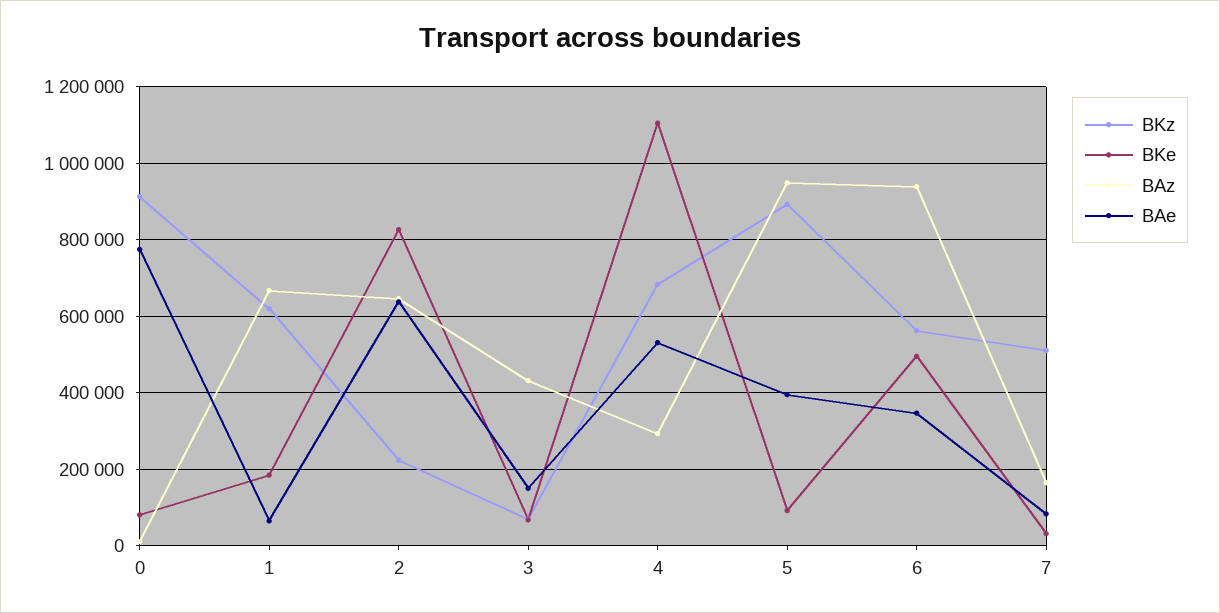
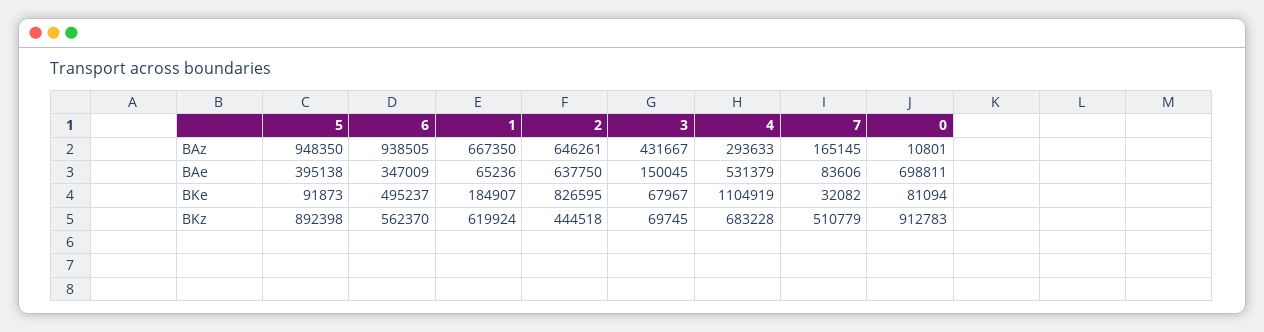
  {
    "BKz": {
      "0": 912783,
      "1": 619924,
-     "2": 220000,
+     "2": 444518,
      "3": 69745,
      "4": 683228,
      "5": 892398,
      "6": 562370,
      "7": 510779
    },
    "BKe": {
      "0": 81094,
      "1": 184907,
      "2": 826595,
      "3": 67967,
      "4": 1104919,
      "5": 91873,
      "6": 495237,
      "7": 32082
    },
    "BAz": {
      "0": 10801,
      "1": 667350,
      "2": 646261,
      "3": 431667,
      "4": 293633,
      "5": 948350,
      "6": 938505,
      "7": 165145
    },
    "BAe": {
-     "0": 780000,
+     "0": 698811,
      "1": 65236,
      "2": 637750,
      "3": 150045,
      "4": 531379,
      "5": 395138,
      "6": 347009,
      "7": 83606
    }
  }

